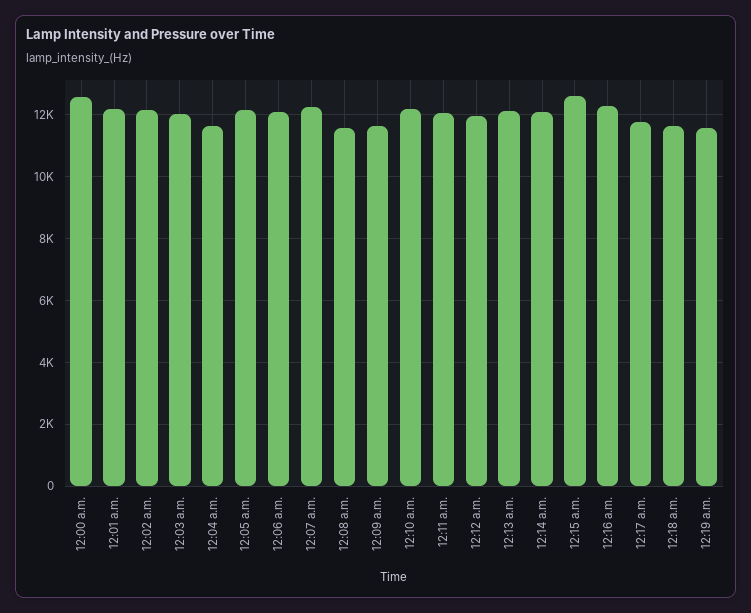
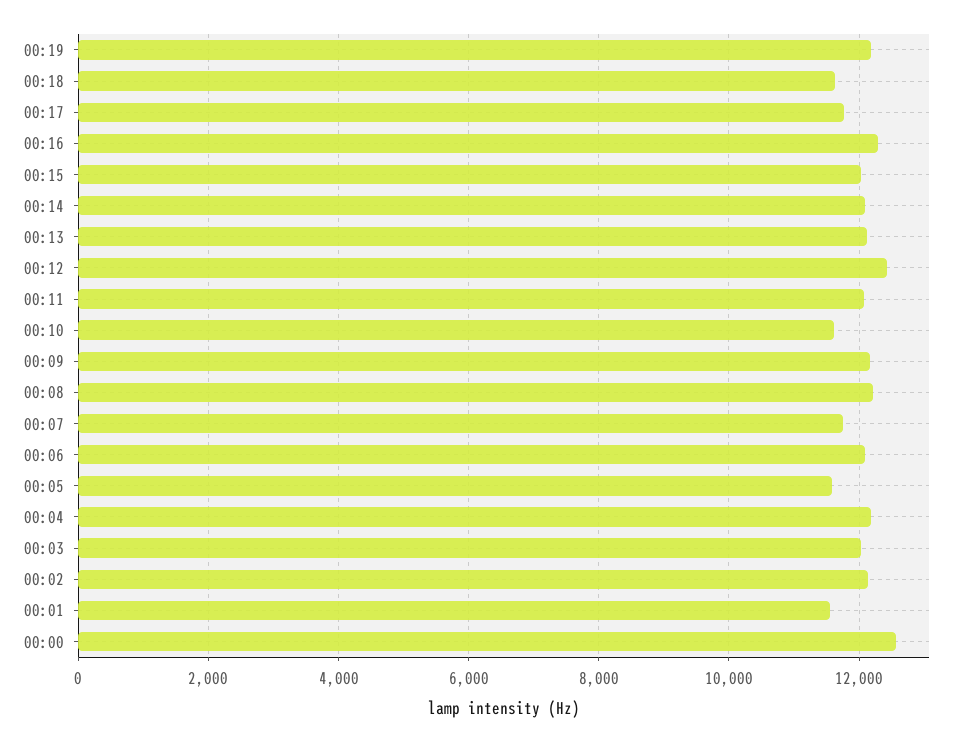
  {
    "12:00 a.m.": 12600,
-   "12:01 a.m.": 12200,
+   "12:01 a.m.": 11600,
    "12:02 a.m.": 12200,
    "12:03 a.m.": 12000,
-   "12:04 a.m.": 11600,
+   "12:04 a.m.": 12200,
-   "12:05 a.m.": 12200,
+   "12:05 a.m.": 11600,
    "12:06 a.m.": 12000,
-   "12:07 a.m.": 12200,
+   "12:07 a.m.": 11800,
-   "12:08 a.m.": 11600,
+   "12:08 a.m.": 12200,
-   "12:09 a.m.": 11600,
+   "12:09 a.m.": 12200,
-   "12:10 a.m.": 12200,
+   "12:10 a.m.": 11600,
    "12:11 a.m.": 12000,
-   "12:12 a.m.": 12000,
+   "12:12 a.m.": 12400,
    "12:13 a.m.": 12200,
    "12:14 a.m.": 12000,
-   "12:15 a.m.": 12600,
+   "12:15 a.m.": 12000,
    "12:16 a.m.": 12200,
    "12:17 a.m.": 11800,
    "12:18 a.m.": 11600,
-   "12:19 a.m.": 11600
+   "12:19 a.m.": 12200
  }

